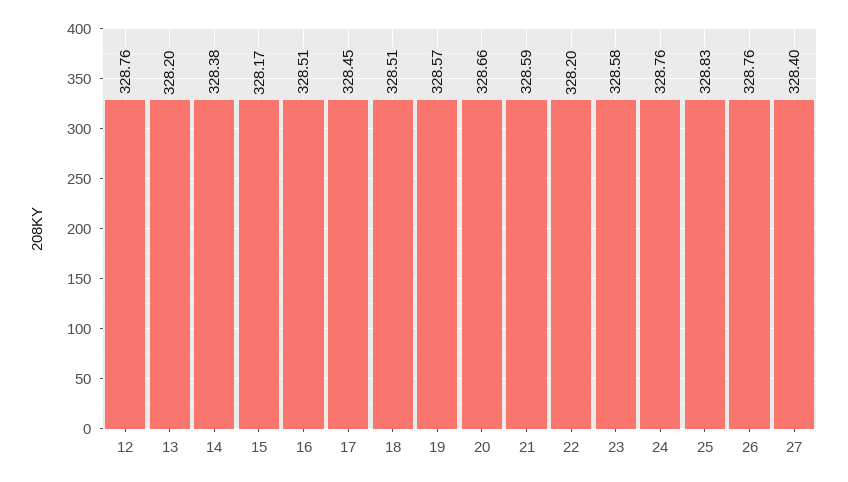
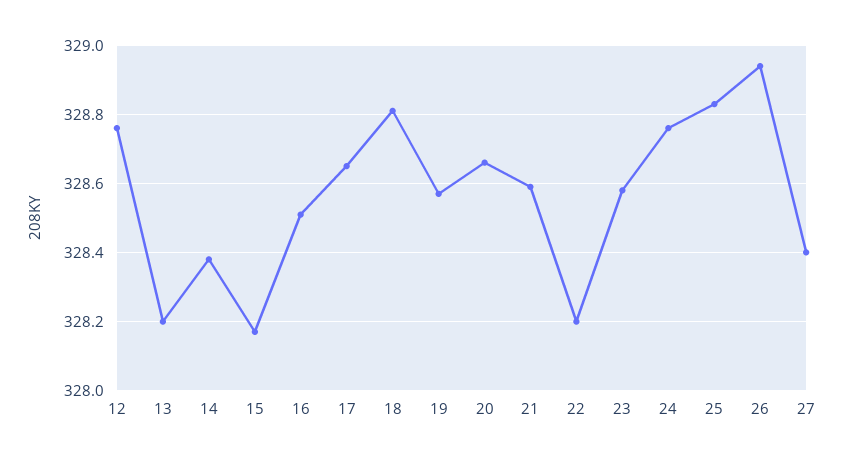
  {
    "12": 328.76,
    "13": 328.2,
    "14": 328.38,
    "15": 328.17,
    "16": 328.51,
-   "17": 328.45,
+   "17": 328.65,
-   "18": 328.51,
+   "18": 328.8,
    "19": 328.57,
    "20": 328.66,
    "21": 328.59,
    "22": 328.2,
    "23": 328.58,
    "24": 328.76,
    "25": 328.83,
-   "26": 328.76,
+   "26": 328.95,
    "27": 328.4
  }

